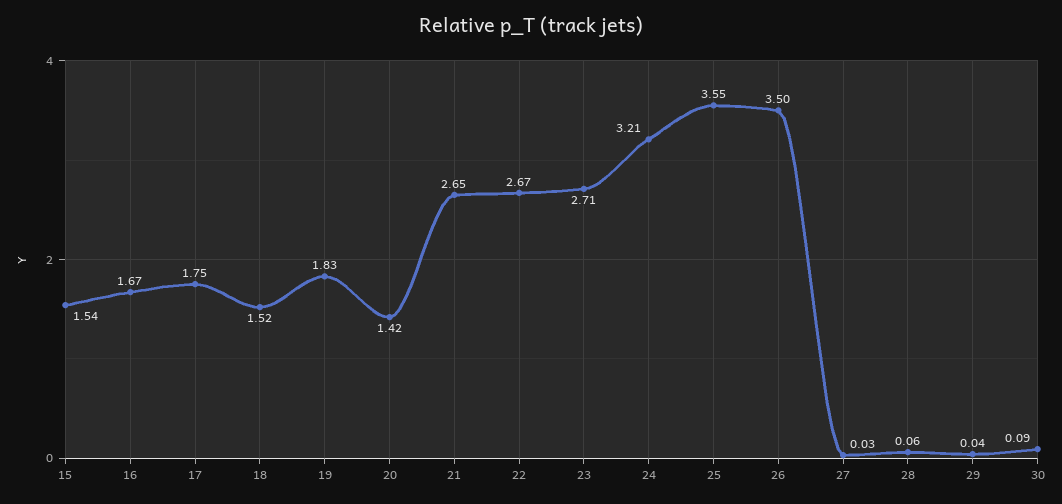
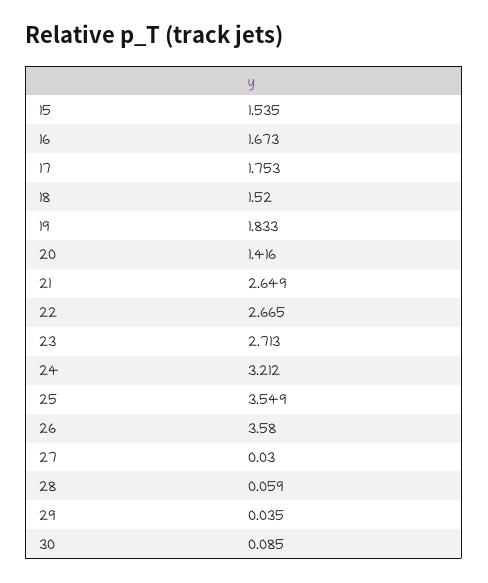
  {
    "15": 1.535,
    "16": 1.673,
    "17": 1.753,
    "18": 1.52,
    "19": 1.833,
    "20": 1.416,
    "21": 2.649,
    "22": 2.665,
    "23": 2.713,
    "24": 3.212,
    "25": 3.549,
-   "26": 3.5,
+   "26": 3.58,
    "27": 0.03,
    "28": 0.059,
    "29": 0.035,
    "30": 0.085
  }

